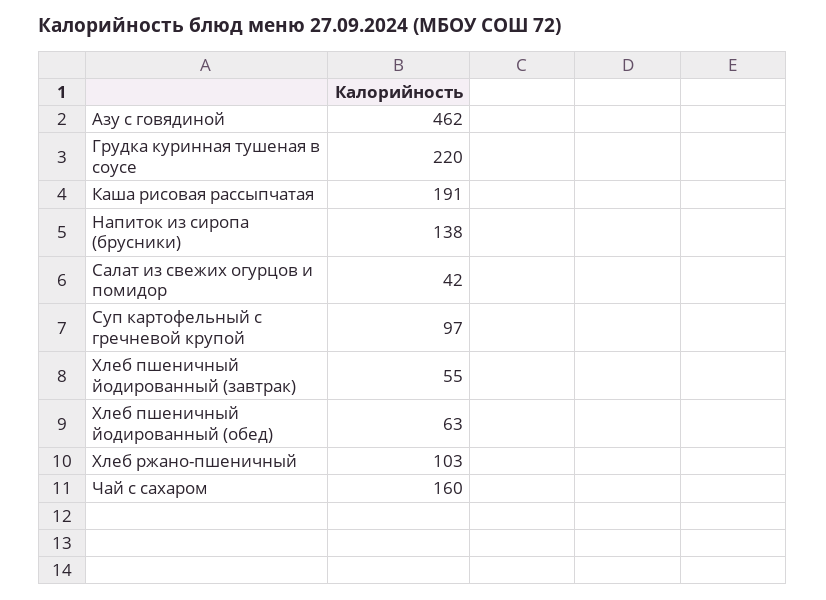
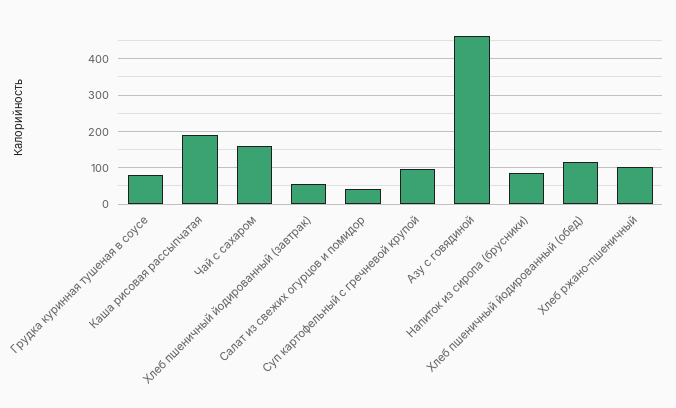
  {
    "Азу с говядиной": 462,
-   "Грудка куринная тушеная в соусе": 220,
+   "Грудка куринная тушеная в соусе": 80,
    "Каша рисовая рассыпчатая": 191,
-   "Напиток из сиропа (брусники)": 138,
+   "Напиток из сиропа (брусники)": 80,
    "Салат из свежих огурцов и помидор": 42,
    "Суп картофельный с гречневой крупой": 97,
    "Хлеб пшеничный йодированный (завтрак)": 55,
-   "Хлеб пшеничный йодированный (обед)": 63,
+   "Хлеб пшеничный йодированный (обед)": 120,
    "Хлеб ржано-пшеничный": 103,
    "Чай с сахаром": 160
  }

